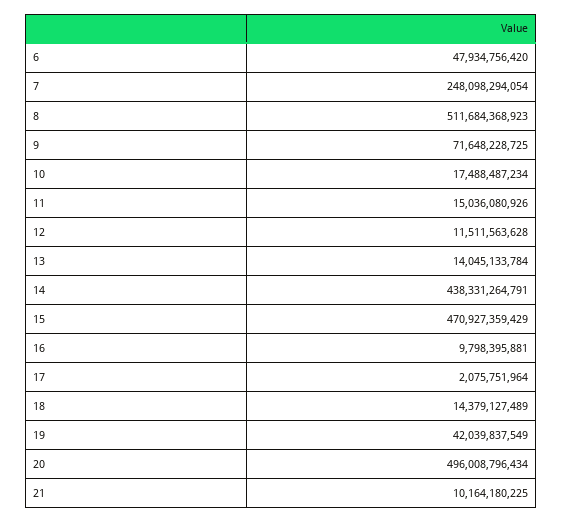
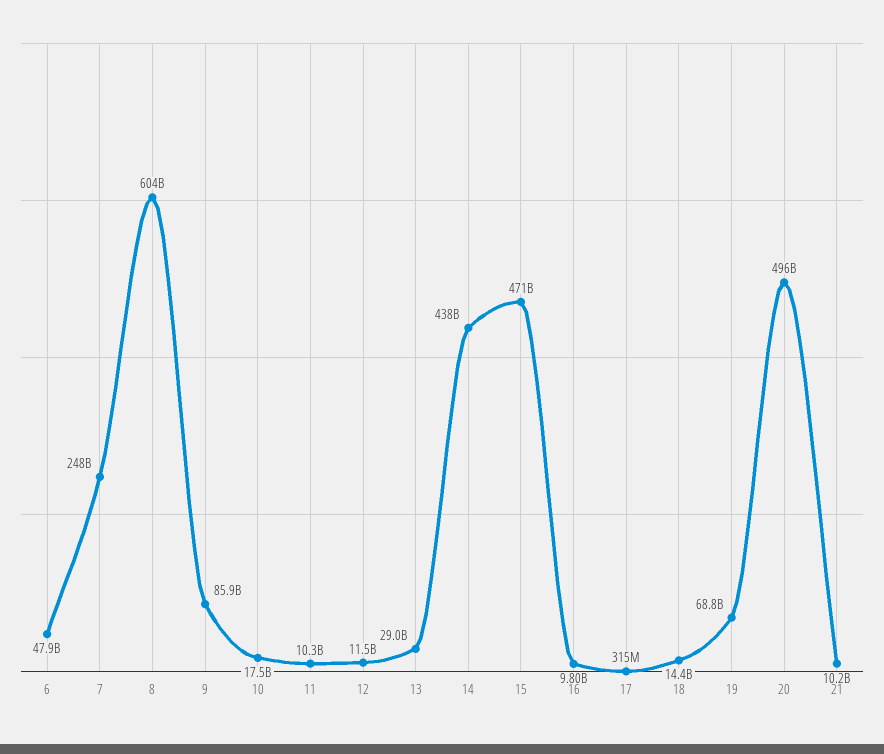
  {
    "6": 47934756420,
    "7": 248098294054,
-   "8": 511684368923,
+   "8": 604000000000,
-   "9": 71648228725,
+   "9": 85900000000,
    "10": 17488487234,
-   "11": 15036080926,
+   "11": 10300000000,
    "12": 11511563628,
-   "13": 14045133784,
+   "13": 29000000000,
    "14": 438331264791,
    "15": 470927359429,
    "16": 9798395881,
-   "17": 2075751964,
+   "17": 315000000,
    "18": 14379127489,
-   "19": 42039837549,
+   "19": 68800000000,
    "20": 496008796434,
    "21": 10164180225
  }

